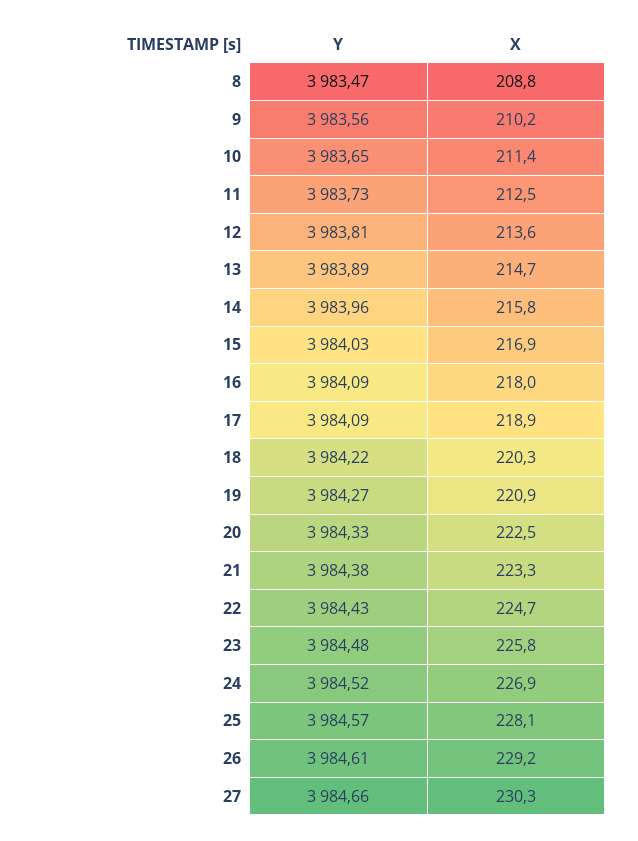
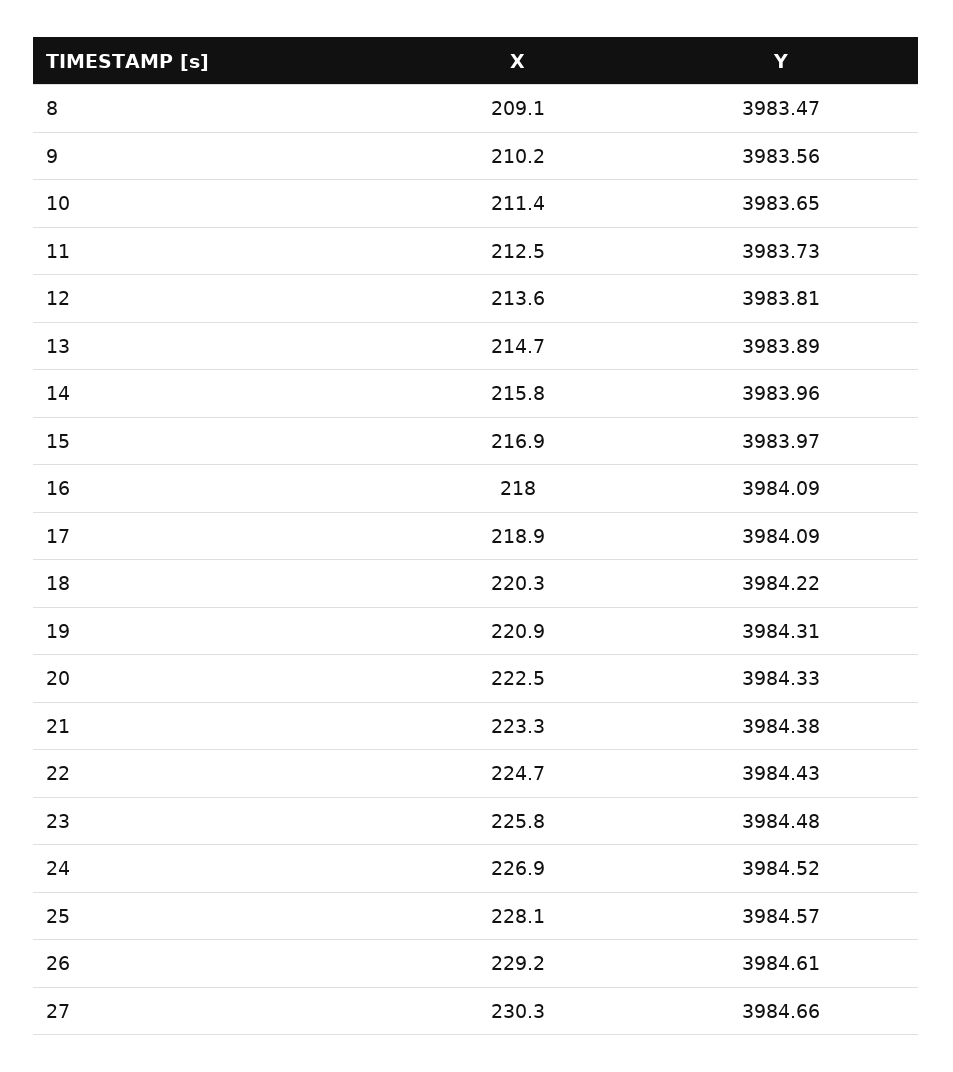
  {
    "Y": {
      "8": 3983.47,
      "9": 3983.56,
      "10": 3983.65,
      "11": 3983.73,
      "12": 3983.81,
      "13": 3983.89,
      "14": 3983.96,
-     "15": 3984.03,
+     "15": 3983.97,
      "16": 3984.09,
      "17": 3984.09,
      "18": 3984.22,
-     "19": 3984.27,
+     "19": 3984.31,
      "20": 3984.33,
      "21": 3984.38,
      "22": 3984.43,
      "23": 3984.48,
      "24": 3984.52,
      "25": 3984.57,
      "26": 3984.61,
      "27": 3984.66
    },
    "X": {
-     "8": 208.8,
+     "8": 209.1,
      "9": 210.2,
      "10": 211.4,
      "11": 212.5,
      "12": 213.6,
      "13": 214.7,
      "14": 215.8,
      "15": 216.9,
      "16": 218,
      "17": 218.9,
      "18": 220.3,
      "19": 220.9,
      "20": 222.5,
      "21": 223.3,
      "22": 224.7,
      "23": 225.8,
      "24": 226.9,
      "25": 228.1,
      "26": 229.2,
      "27": 230.3
    }
  }

